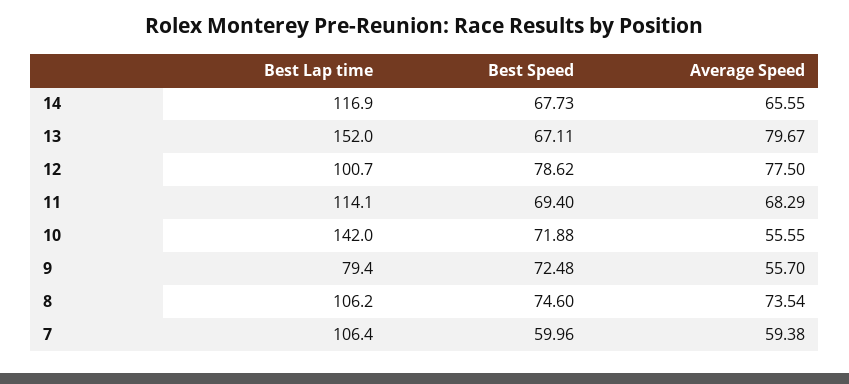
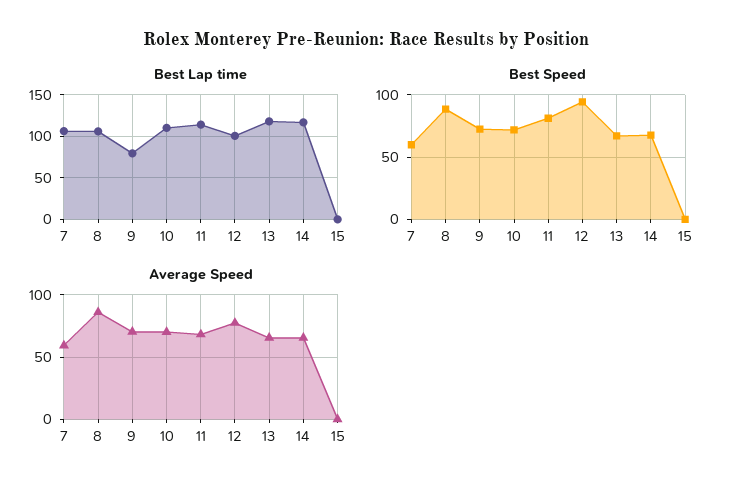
  {
    "Best Lap time": {
      "14": 116.9,
-     "13": 152,
+     "13": 120,
      "12": 100.7,
      "11": 114.1,
-     "10": 142,
+     "10": 110,
      "9": 79.4,
      "8": 106.2,
-     "7": 106.4
+     "7": 106.4,
+     "15": 0
    },
    "Best Speed": {
      "14": 67.73,
      "13": 67.11,
-     "12": 78.62,
+     "12": 95,
-     "11": 69.4,
+     "11": 80,
      "10": 71.88,
      "9": 72.48,
-     "8": 74.6,
+     "8": 90,
-     "7": 59.96
+     "7": 59.96,
+     "15": 0
    },
    "Average Speed": {
      "14": 65.55,
-     "13": 79.67,
+     "13": 65,
      "12": 77.5,
      "11": 68.29,
-     "10": 55.55,
+     "10": 70,
-     "9": 55.7,
+     "9": 70,
-     "8": 73.54,
+     "8": 85,
-     "7": 59.38
+     "7": 59.38,
+     "15": 0
    }
  }

